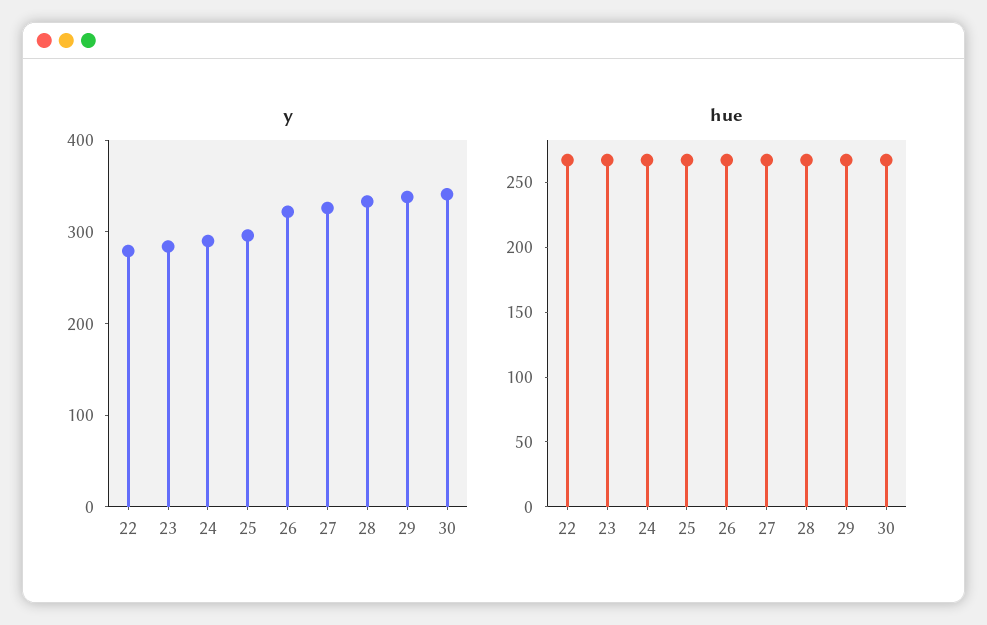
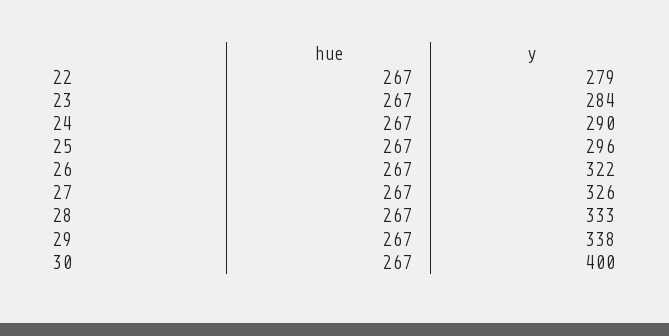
  {
    "y": {
      "22": 279,
      "23": 284,
      "24": 290,
      "25": 296,
      "26": 322,
      "27": 326,
      "28": 333,
      "29": 338,
-     "30": 340
+     "30": 400
    },
    "hue": {
      "22": 267,
      "23": 267,
      "24": 267,
      "25": 267,
      "26": 267,
      "27": 267,
      "28": 267,
      "29": 267,
      "30": 267
    }
  }

